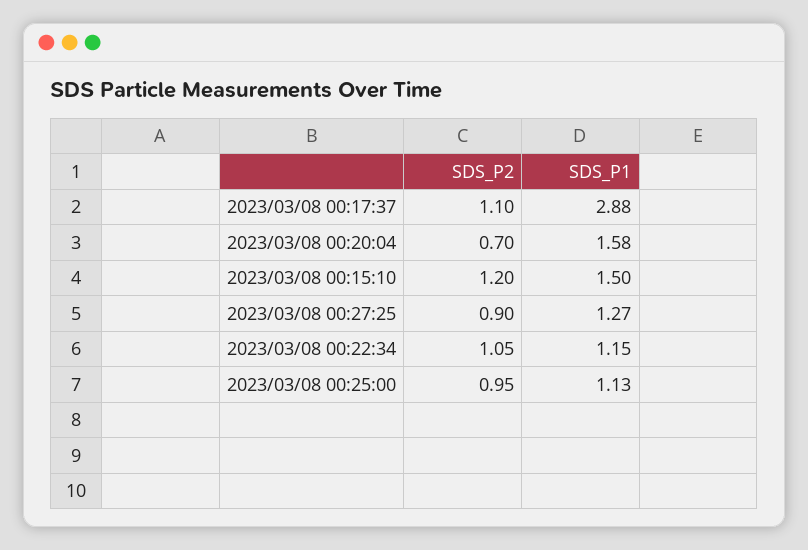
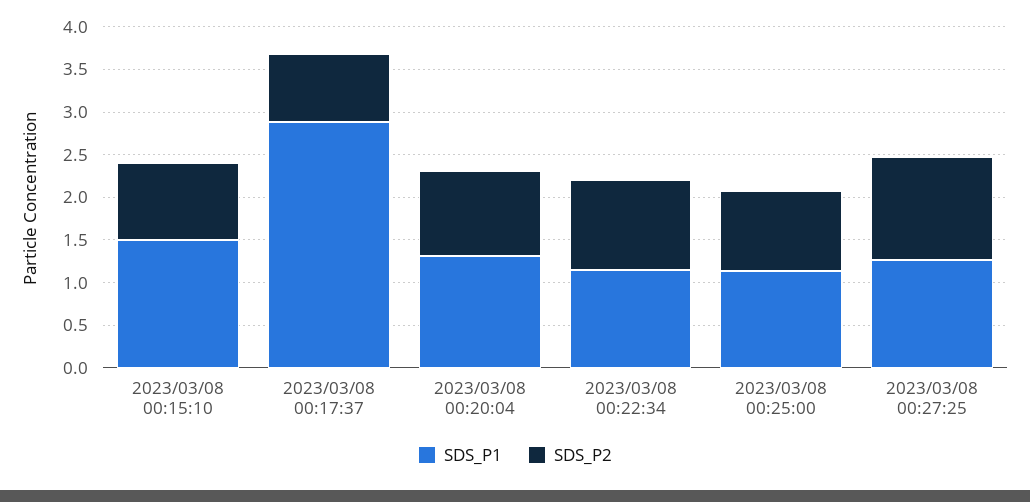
  {
    "SDS_P2": {
-     "2023/03/08 00:17:37": 1.1,
+     "2023/03/08 00:17:37": 0.8,
-     "2023/03/08 00:20:04": 0.7,
+     "2023/03/08 00:20:04": 1,
-     "2023/03/08 00:15:10": 1.2,
+     "2023/03/08 00:15:10": 0.9,
-     "2023/03/08 00:27:25": 0.9,
+     "2023/03/08 00:27:25": 1.2,
      "2023/03/08 00:22:34": 1.05,
      "2023/03/08 00:25:00": 0.95
    },
    "SDS_P1": {
      "2023/03/08 00:17:37": 2.88,
-     "2023/03/08 00:20:04": 1.58,
+     "2023/03/08 00:20:04": 1.3,
      "2023/03/08 00:15:10": 1.5,
      "2023/03/08 00:27:25": 1.27,
      "2023/03/08 00:22:34": 1.15,
      "2023/03/08 00:25:00": 1.13
    }
  }

